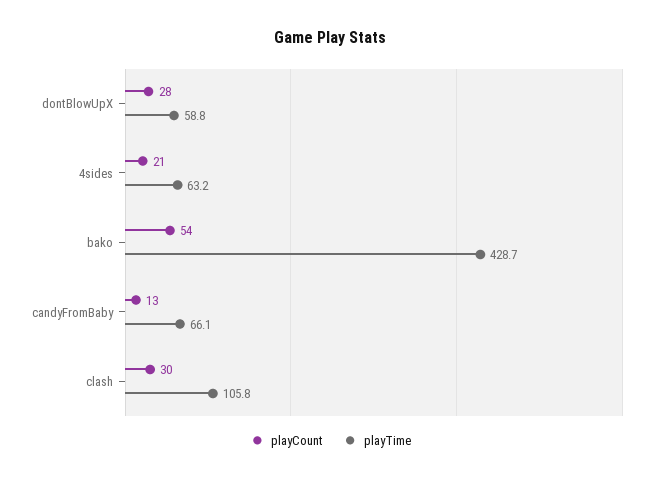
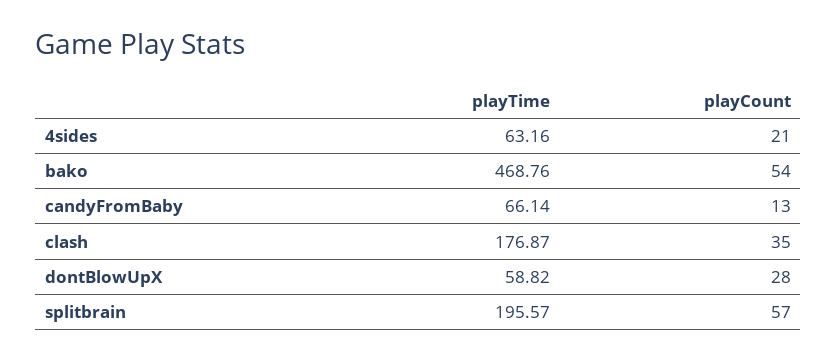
  {
    "playCount": {
      "dontBlowUpX": 28,
      "4sides": 21,
      "bako": 54,
      "candyFromBaby": 13,
-     "clash": 30
+     "clash": 35,
+     "splitbrain": 57
    },
    "playTime": {
      "dontBlowUpX": 58.82,
      "4sides": 63.16,
-     "bako": 428.7,
+     "bako": 468.76,
      "candyFromBaby": 66.14,
-     "clash": 105.8
+     "clash": 176.87,
+     "splitbrain": 195.57
    }
  }

